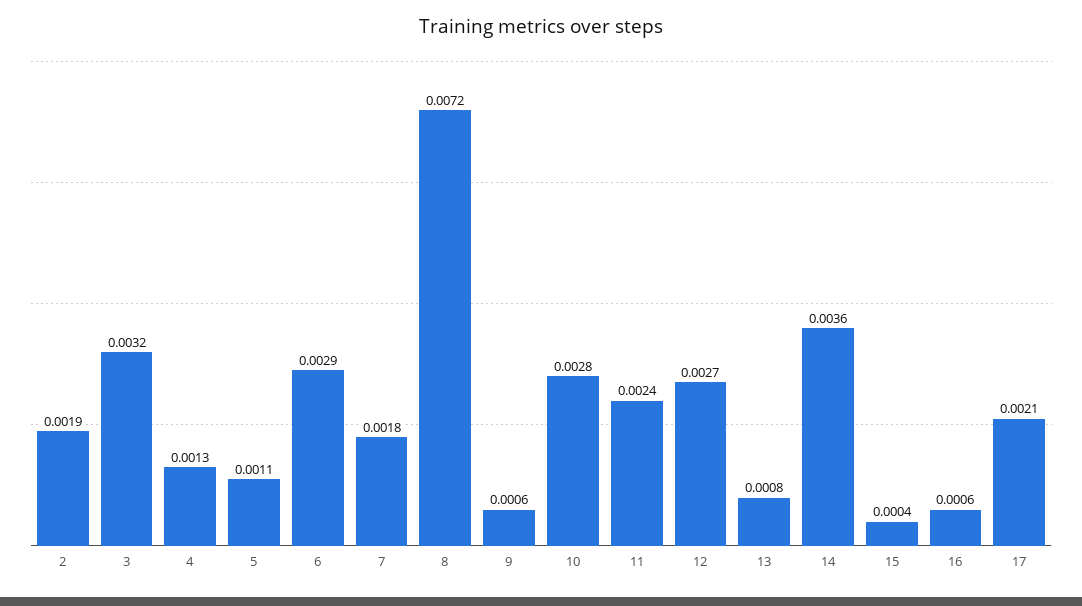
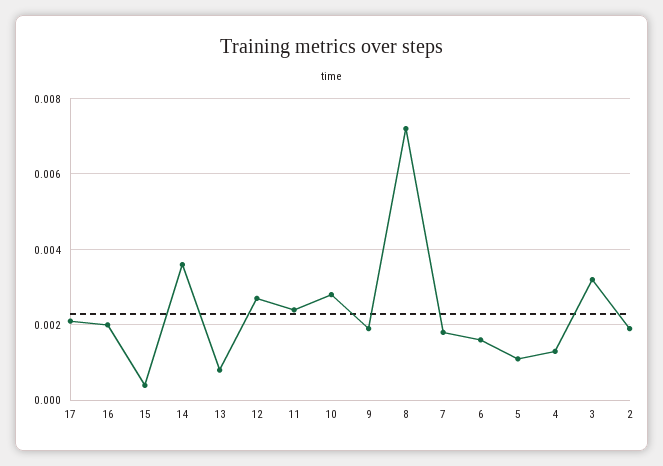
  {
    "2": 0.0019,
    "3": 0.0032,
    "4": 0.0013,
    "5": 0.0011,
-   "6": 0.0029,
+   "6": 0.0015,
    "7": 0.0018,
    "8": 0.0072,
-   "9": 0.0006,
+   "9": 0.002,
    "10": 0.0028,
    "11": 0.0024,
    "12": 0.0027,
    "13": 0.0008,
    "14": 0.0036,
    "15": 0.0004,
-   "16": 0.0006,
+   "16": 0.002,
    "17": 0.0021
  }

